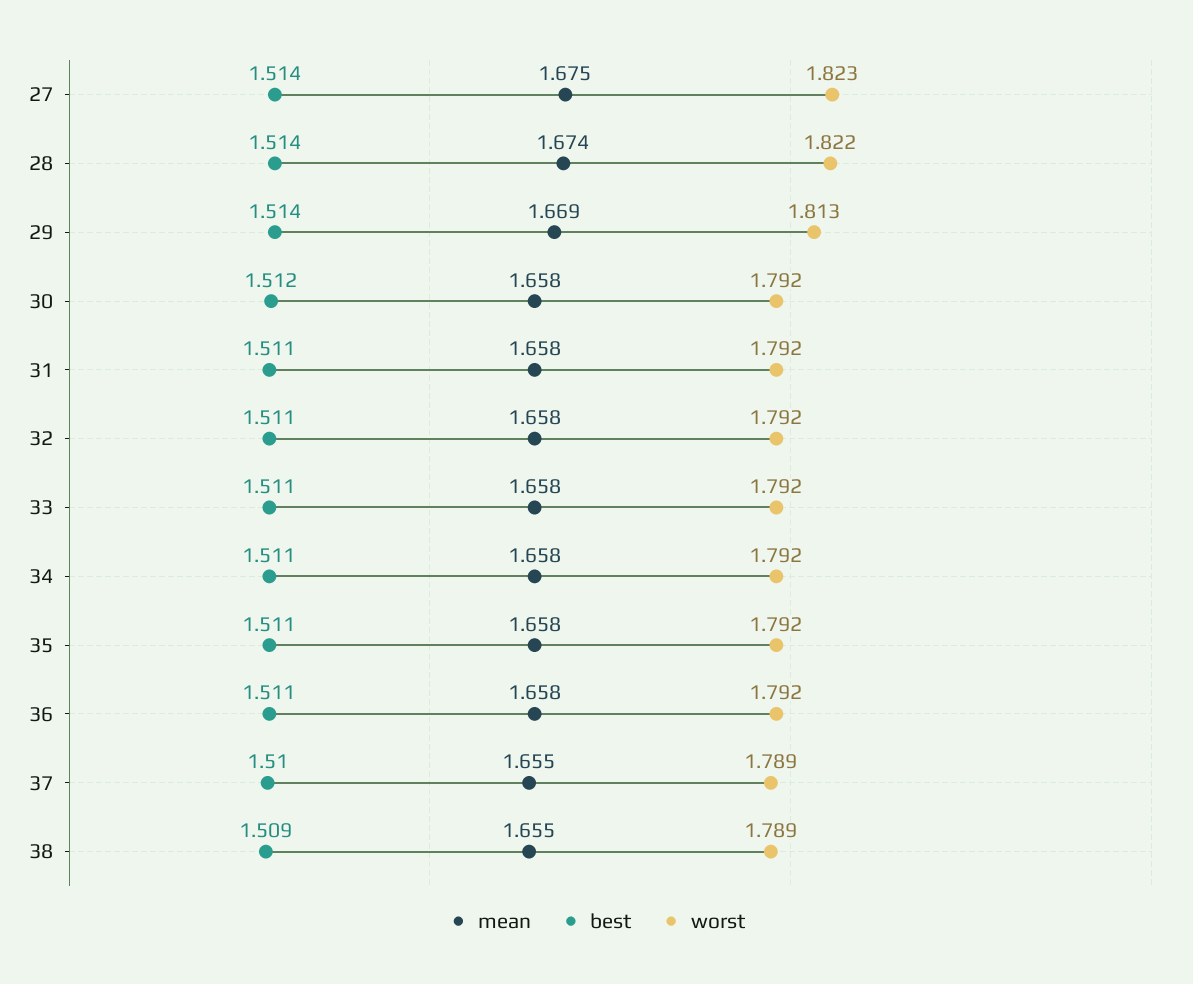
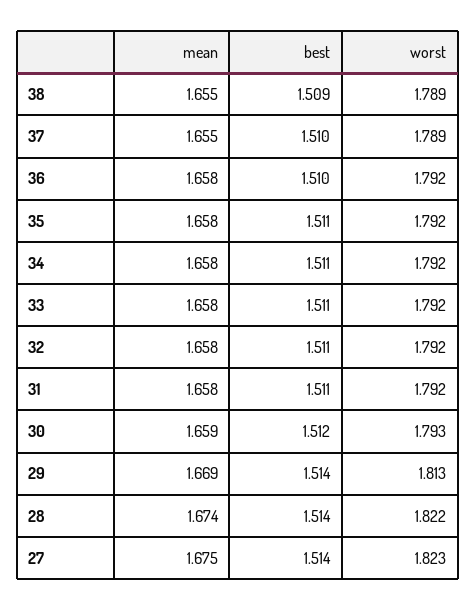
  {
    "mean": {
      "27": 1.675,
      "28": 1.674,
      "29": 1.669,
-     "30": 1.658,
+     "30": 1.659,
      "31": 1.658,
      "32": 1.658,
      "33": 1.658,
      "34": 1.658,
      "35": 1.658,
      "36": 1.658,
      "37": 1.655,
      "38": 1.655
    },
    "best": {
      "27": 1.514,
      "28": 1.514,
      "29": 1.514,
      "30": 1.512,
      "31": 1.511,
      "32": 1.511,
      "33": 1.511,
      "34": 1.511,
      "35": 1.511,
-     "36": 1.511,
+     "36": 1.51,
      "37": 1.51,
      "38": 1.509
    },
    "worst": {
      "27": 1.823,
      "28": 1.822,
      "29": 1.813,
-     "30": 1.792,
+     "30": 1.793,
      "31": 1.792,
      "32": 1.792,
      "33": 1.792,
      "34": 1.792,
      "35": 1.792,
      "36": 1.792,
      "37": 1.789,
      "38": 1.789
    }
  }

